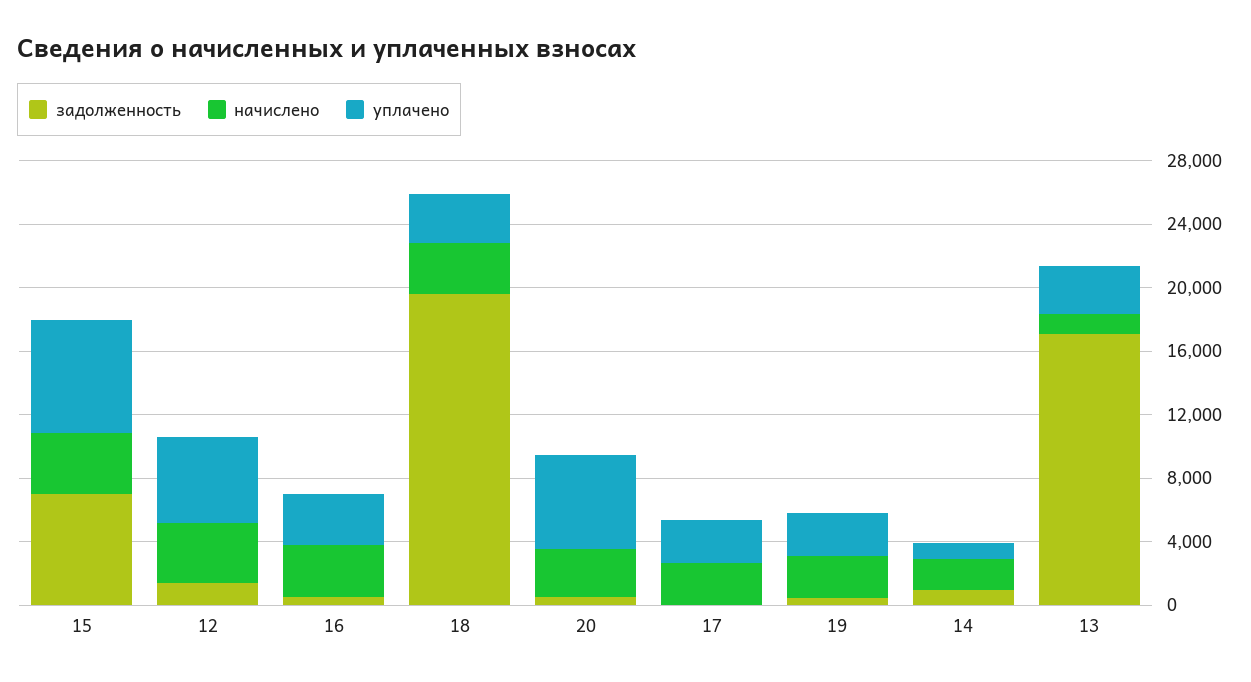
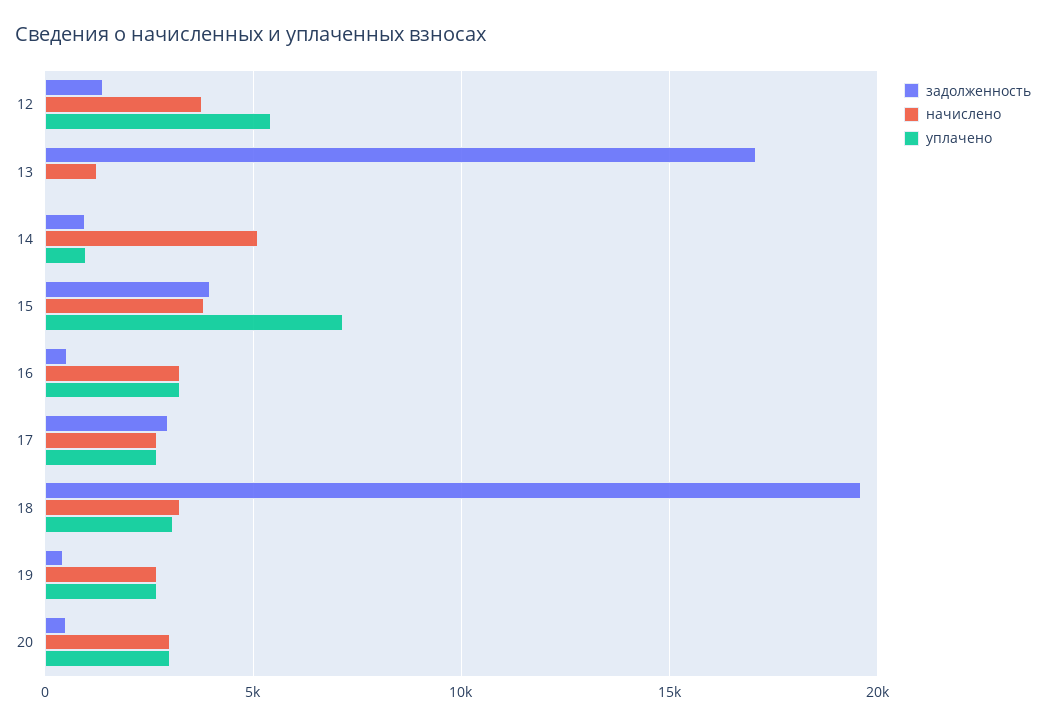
  {
    "задолженность": {
-     "15": 7000,
+     "15": 4000,
      "12": 1500,
      "16": 500,
      "18": 19500,
      "20": 500,
-     "17": 0,
+     "17": 3000,
      "19": 500,
      "14": 1000,
      "13": 17000
    },
    "начислено": {
      "15": 4000,
      "12": 4000,
      "16": 3000,
      "18": 3000,
      "20": 3000,
      "17": 2500,
      "19": 2500,
-     "14": 2000,
+     "14": 5000,
      "13": 1500
    },
    "уплачено": {
      "15": 7000,
      "12": 5500,
      "16": 3000,
      "18": 3000,
-     "20": 6000,
+     "20": 3000,
      "17": 2500,
      "19": 2500,
      "14": 1000,
-     "13": 3000
+     "13": 0
    }
  }

